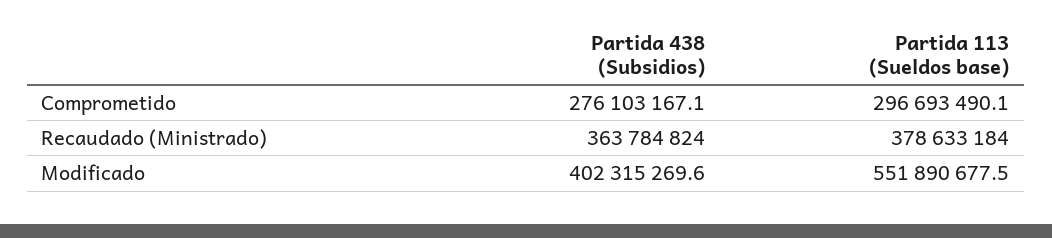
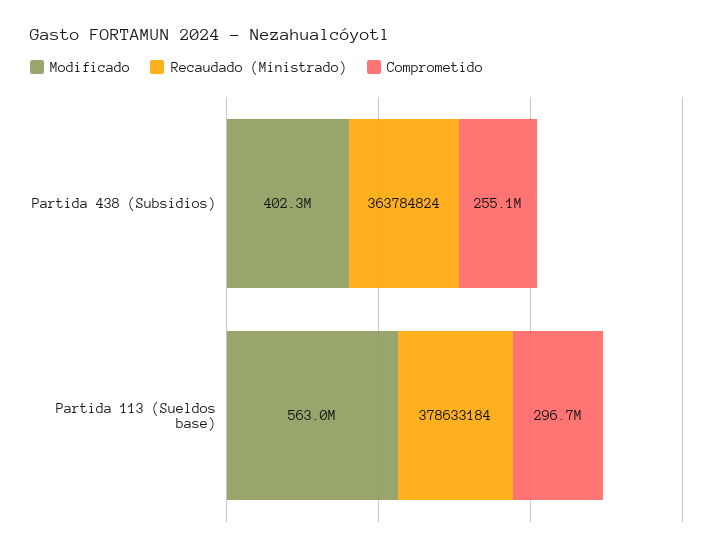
  {
    "Comprometido": {
-     "Partida 438 (Subsidios)": 276103167.1,
+     "Partida 438 (Subsidios)": 255100000,
      "Partida 113 (Sueldos base)": 296693490.1
    },
    "Recaudado (Ministrado)": {
      "Partida 438 (Subsidios)": 363784824,
      "Partida 113 (Sueldos base)": 378633184
    },
    "Modificado": {
      "Partida 438 (Subsidios)": 402315269.6,
-     "Partida 113 (Sueldos base)": 551890677.5
+     "Partida 113 (Sueldos base)": 563000000
    }
  }

